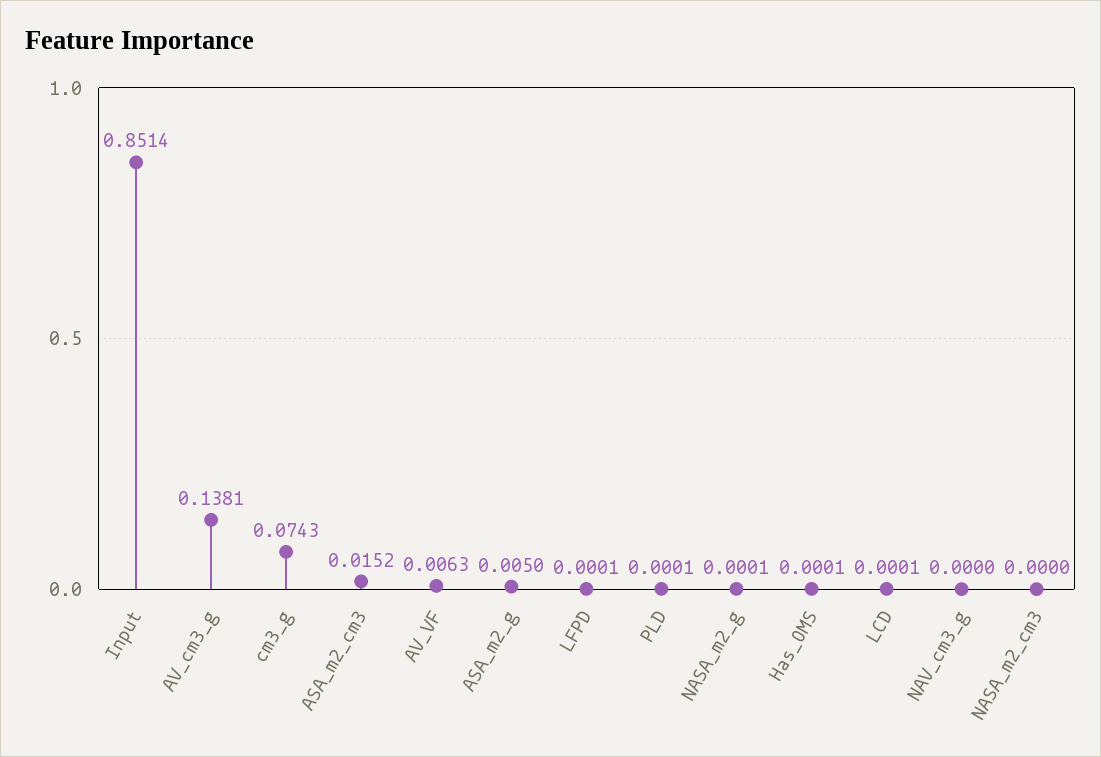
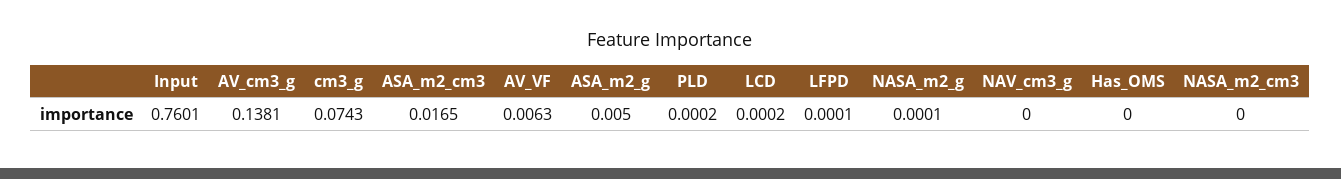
  {
-   "Input": 0.8514,
+   "Input": 0.7601,
    "AV_cm3_g": 0.1381,
    "cm3_g": 0.0743,
-   "ASA_m2_cm3": 0.0152,
+   "ASA_m2_cm3": 0.0165,
    "AV_VF": 0.0063,
    "ASA_m2_g": 0.005,
    "LFPD": 0.0001,
-   "PLD": 0.0001,
+   "PLD": 0.0002,
    "NASA_m2_g": 0.0001,
-   "Has_OMS": 0.0001,
+   "Has_OMS": 0,
-   "LCD": 0.0001,
+   "LCD": 0.0002,
    "NAV_cm3_g": 0,
    "NASA_m2_cm3": 0
  }

